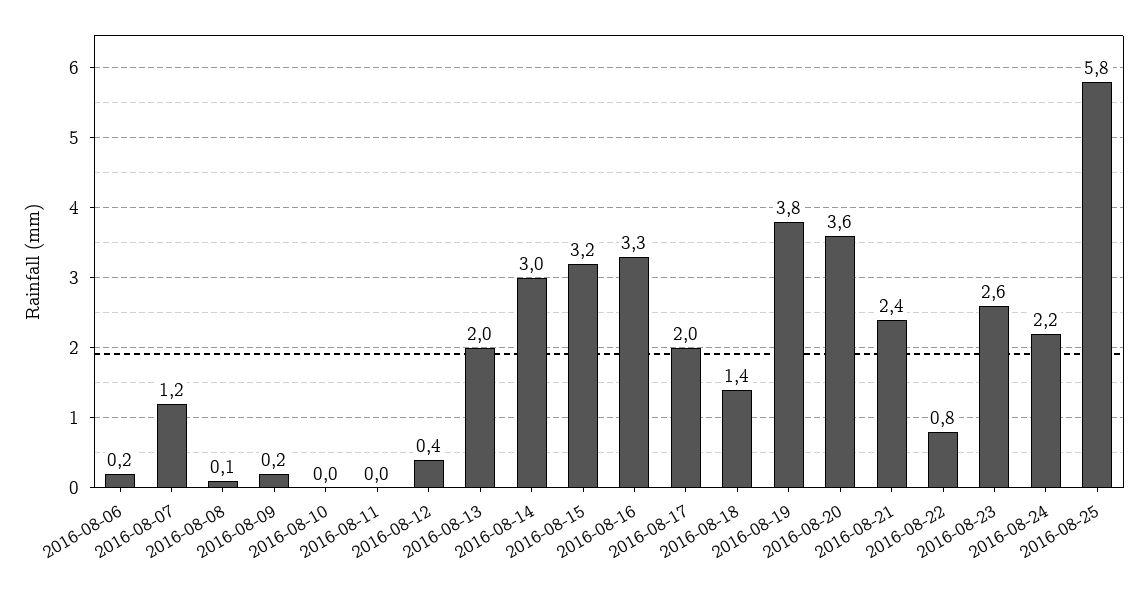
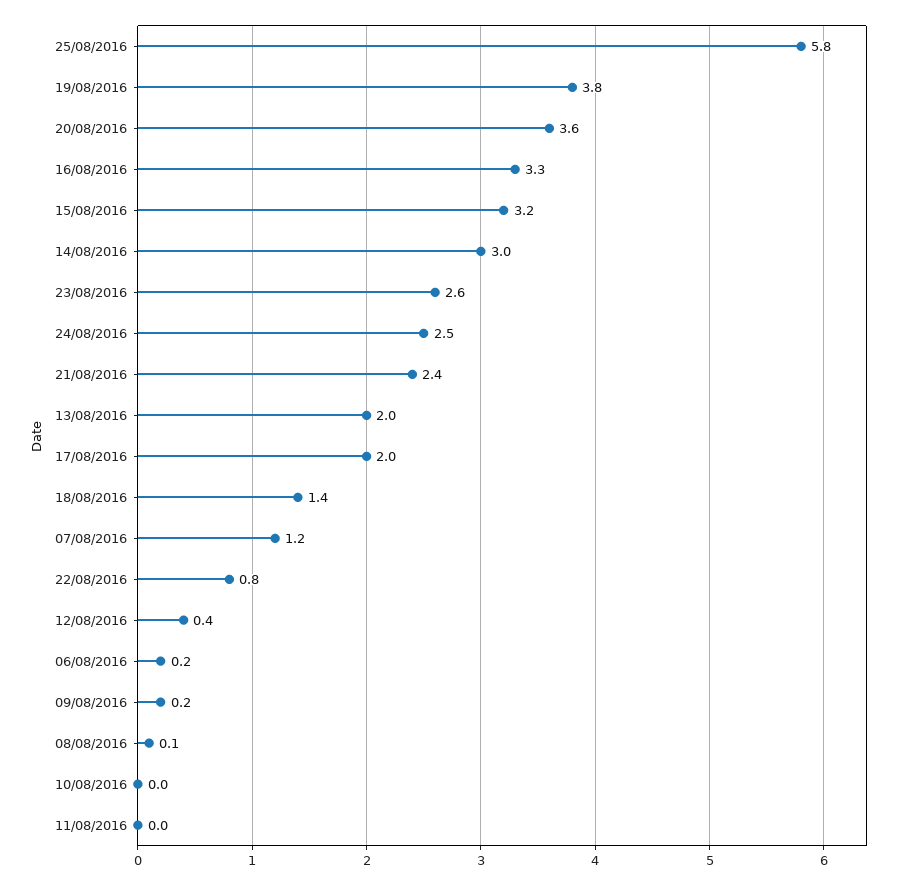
  {
    "2016-08-06": 0.2,
    "2016-08-07": 1.2,
    "2016-08-08": 0.1,
    "2016-08-09": 0.2,
    "2016-08-10": 0,
    "2016-08-11": 0,
    "2016-08-12": 0.4,
    "2016-08-13": 2,
    "2016-08-14": 3,
    "2016-08-15": 3.2,
    "2016-08-16": 3.3,
    "2016-08-17": 2,
    "2016-08-18": 1.4,
    "2016-08-19": 3.8,
    "2016-08-20": 3.6,
    "2016-08-21": 2.4,
    "2016-08-22": 0.8,
    "2016-08-23": 2.6,
-   "2016-08-24": 2.2,
+   "2016-08-24": 2.5,
    "2016-08-25": 5.8
  }

